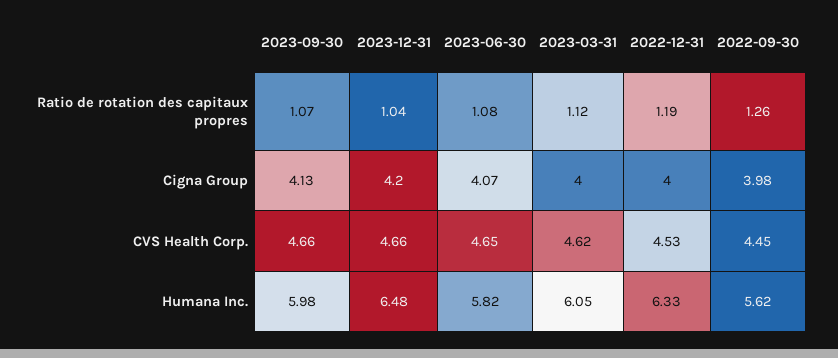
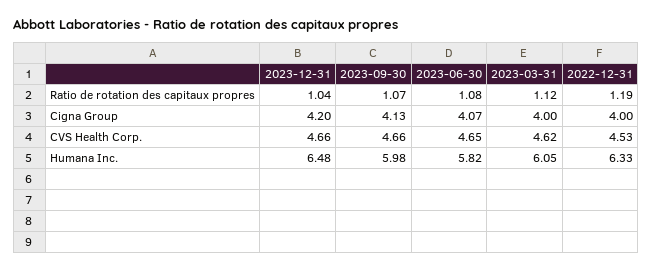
  {
    "2023-09-30": {
      "Ratio de rotation des capitaux propres": 1.07,
      "Cigna Group": 4.13,
      "CVS Health Corp.": 4.66,
      "Humana Inc.": 5.98
    },
    "2023-12-31": {
      "Ratio de rotation des capitaux propres": 1.04,
      "Cigna Group": 4.2,
      "CVS Health Corp.": 4.66,
      "Humana Inc.": 6.48
    },
    "2023-06-30": {
      "Ratio de rotation des capitaux propres": 1.08,
      "Cigna Group": 4.07,
      "CVS Health Corp.": 4.65,
      "Humana Inc.": 5.82
    },
    "2023-03-31": {
      "Ratio de rotation des capitaux propres": 1.12,
      "Cigna Group": 4,
      "CVS Health Corp.": 4.62,
      "Humana Inc.": 6.05
    },
    "2022-12-31": {
      "Ratio de rotation des capitaux propres": 1.19,
      "Cigna Group": 4,
      "CVS Health Corp.": 4.53,
      "Humana Inc.": 6.33
-   },
+   }
-   "2022-09-30": {
-     "Ratio de rotation des capitaux propres": 1.26,
-     "Cigna Group": 3.98,
-     "CVS Health Corp.": 4.45,
-     "Humana Inc.": 5.62
-   }
  }

